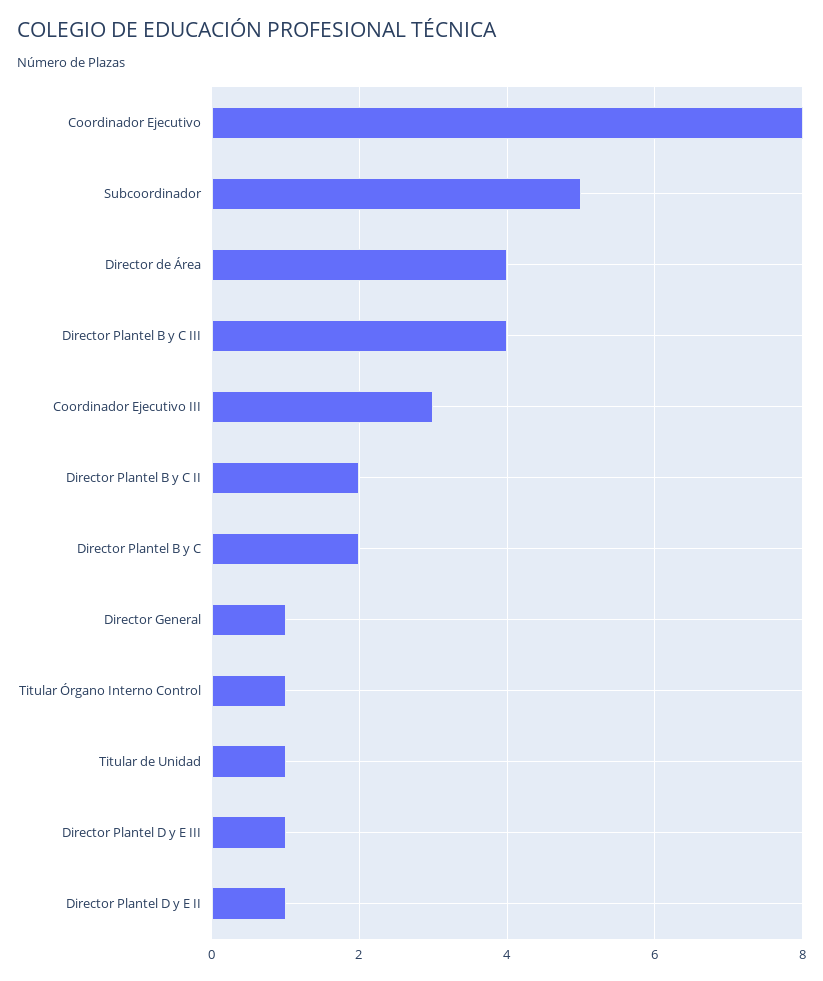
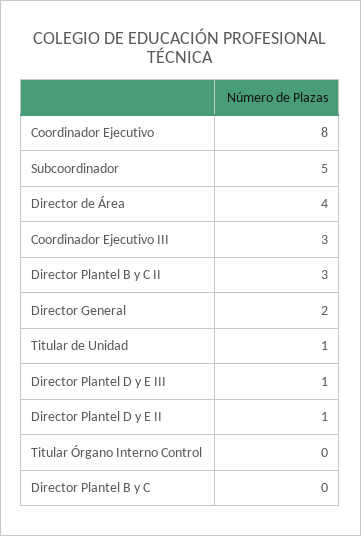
  {
    "Coordinador Ejecutivo": 8,
    "Subcoordinador": 5,
    "Director de Área": 4,
-   "Director Plantel B y C III": 4,
    "Coordinador Ejecutivo III": 3,
-   "Director Plantel B y C II": 2,
+   "Director Plantel B y C II": 3,
-   "Director Plantel B y C": 2,
+   "Director Plantel B y C": 0,
-   "Director General": 1,
+   "Director General": 2,
-   "Titular Órgano Interno Control": 1,
+   "Titular Órgano Interno Control": 0,
    "Titular de Unidad": 1,
    "Director Plantel D y E III": 1,
    "Director Plantel D y E II": 1
  }

